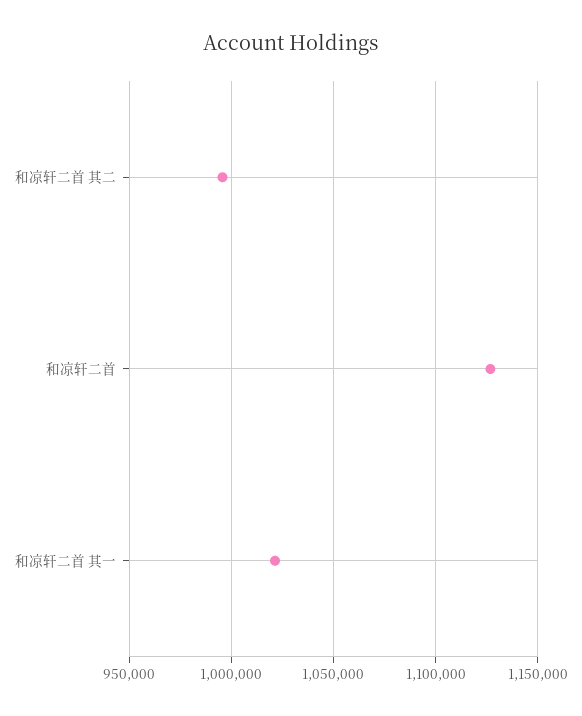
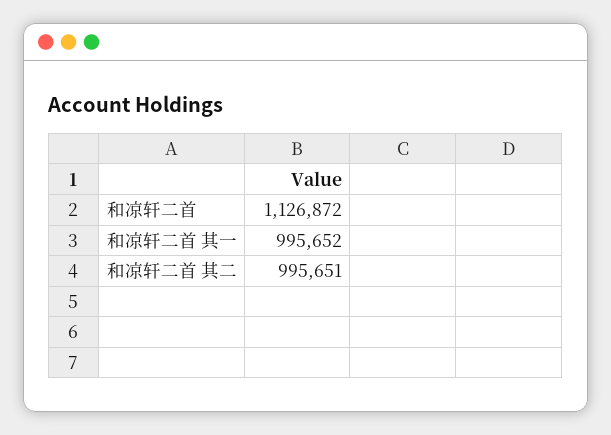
  {
    "和凉轩二首 其二": 995651,
    "和凉轩二首": 1126872,
-   "和凉轩二首 其一": 1020000
+   "和凉轩二首 其一": 995652
  }

